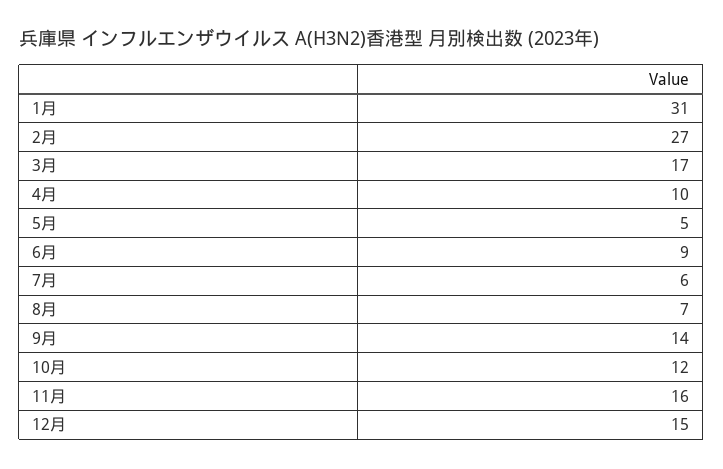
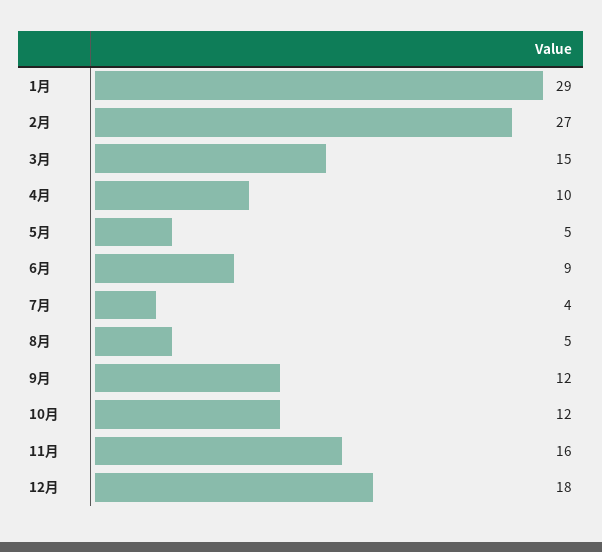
  {
-   "1月": 31,
+   "1月": 29,
    "2月": 27,
-   "3月": 17,
+   "3月": 15,
    "4月": 10,
    "5月": 5,
    "6月": 9,
-   "7月": 6,
+   "7月": 4,
-   "8月": 7,
+   "8月": 5,
-   "9月": 14,
+   "9月": 12,
    "10月": 12,
    "11月": 16,
-   "12月": 15
+   "12月": 18
  }

